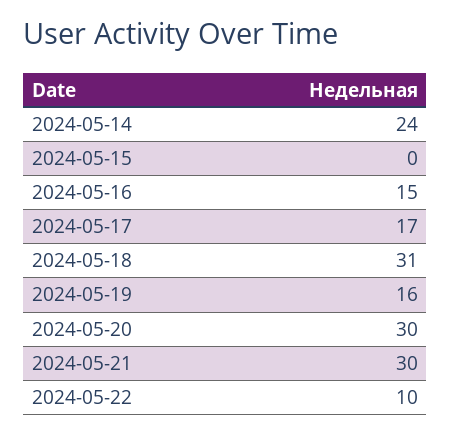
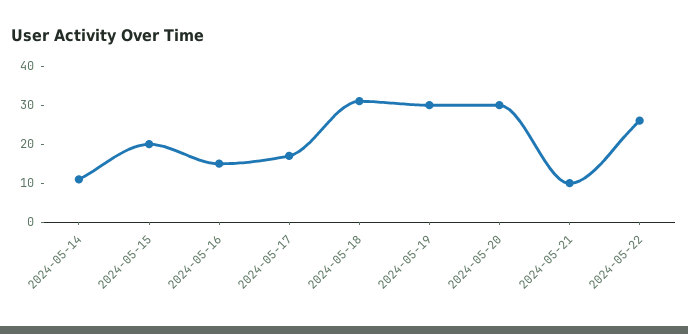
  {
-   "2024-05-14": 24,
+   "2024-05-14": 10,
-   "2024-05-15": 0,
+   "2024-05-15": 20,
    "2024-05-16": 15,
    "2024-05-17": 17,
    "2024-05-18": 31,
-   "2024-05-19": 16,
+   "2024-05-19": 30,
    "2024-05-20": 30,
-   "2024-05-21": 30,
+   "2024-05-21": 10,
-   "2024-05-22": 10
+   "2024-05-22": 25
  }

